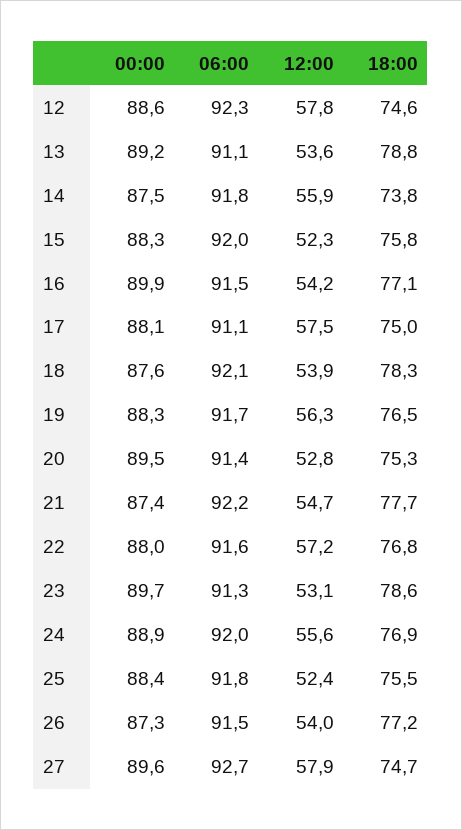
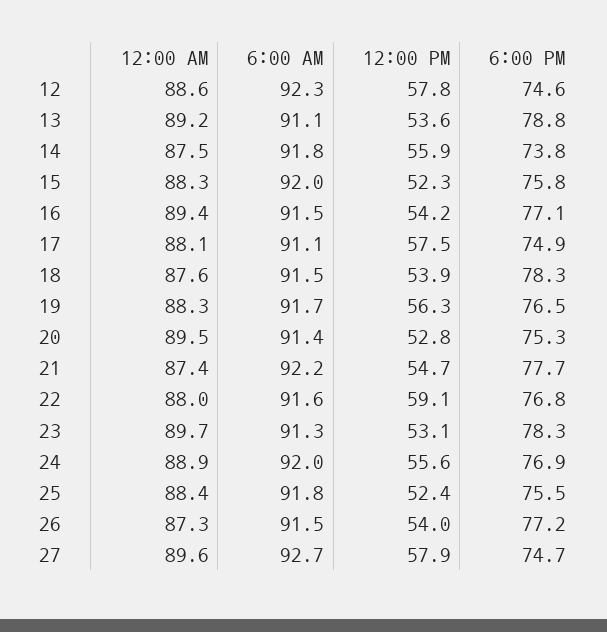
  {
    "00:00": {
      "12": 88.6,
      "13": 89.2,
      "14": 87.5,
      "15": 88.3,
-     "16": 89.9,
+     "16": 89.4,
      "17": 88.1,
      "18": 87.6,
      "19": 88.3,
      "20": 89.5,
      "21": 87.4,
      "22": 88,
      "23": 89.7,
      "24": 88.9,
      "25": 88.4,
      "26": 87.3,
      "27": 89.6
    },
    "06:00": {
      "12": 92.3,
      "13": 91.1,
      "14": 91.8,
      "15": 92,
      "16": 91.5,
      "17": 91.1,
-     "18": 92.1,
+     "18": 91.5,
      "19": 91.7,
      "20": 91.4,
      "21": 92.2,
      "22": 91.6,
      "23": 91.3,
      "24": 92,
      "25": 91.8,
      "26": 91.5,
      "27": 92.7
    },
    "12:00": {
      "12": 57.8,
      "13": 53.6,
      "14": 55.9,
      "15": 52.3,
      "16": 54.2,
      "17": 57.5,
      "18": 53.9,
      "19": 56.3,
      "20": 52.8,
      "21": 54.7,
-     "22": 57.2,
+     "22": 59.1,
      "23": 53.1,
      "24": 55.6,
      "25": 52.4,
      "26": 54,
      "27": 57.9
    },
    "18:00": {
      "12": 74.6,
      "13": 78.8,
      "14": 73.8,
      "15": 75.8,
      "16": 77.1,
-     "17": 75,
+     "17": 74.9,
      "18": 78.3,
      "19": 76.5,
      "20": 75.3,
      "21": 77.7,
      "22": 76.8,
-     "23": 78.6,
+     "23": 78.3,
      "24": 76.9,
      "25": 75.5,
      "26": 77.2,
      "27": 74.7
    }
  }

